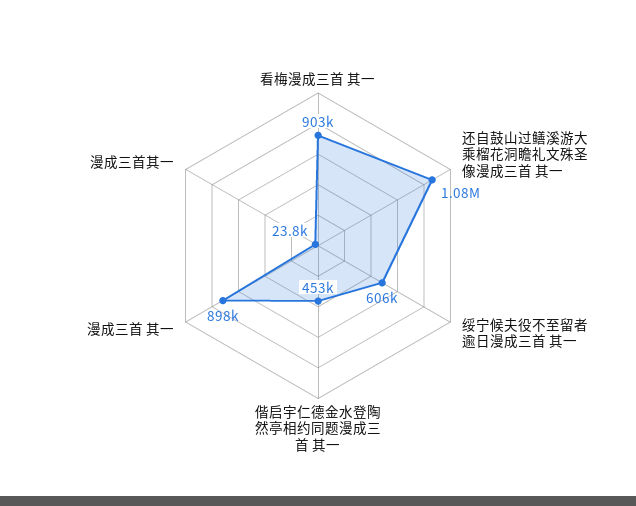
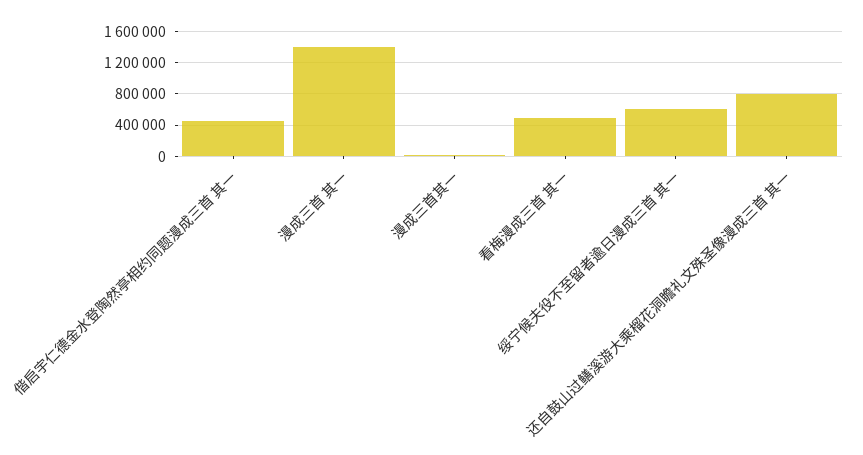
  {
-   "看梅漫成三首 其一": 903000,
+   "看梅漫成三首 其一": 500000,
-   "还自鼓山过鳝溪游大乘榴花洞瞻礼文殊圣像漫成三首 其一": 1080000,
+   "还自鼓山过鳝溪游大乘榴花洞瞻礼文殊圣像漫成三首 其一": 800000,
    "绥宁候夫役不至留者逾日漫成三首 其一": 606000,
    "偕启宇仁德金水登陶然亭相约同题漫成三首 其一": 453000,
-   "漫成三首 其一": 898000,
+   "漫成三首 其一": 1400000,
    "漫成三首其一": 23800
  }

